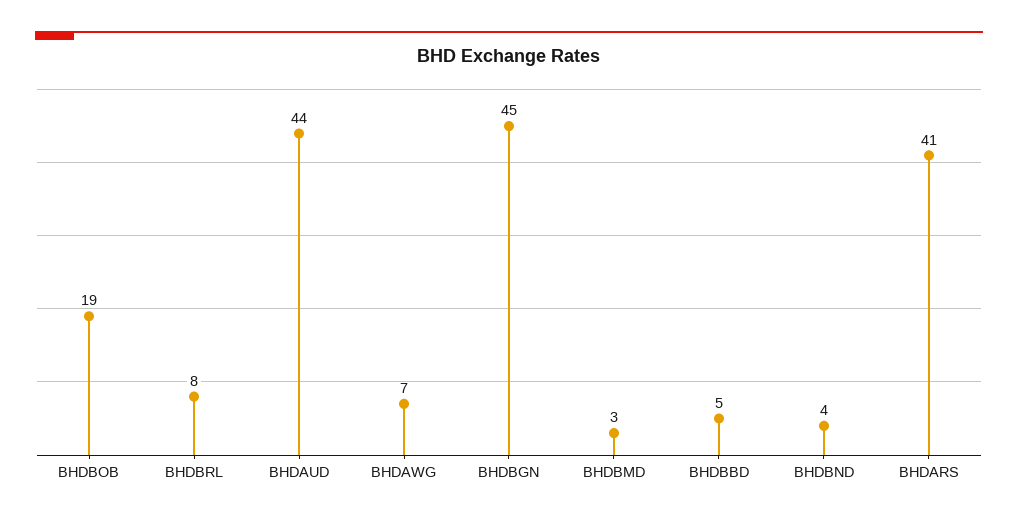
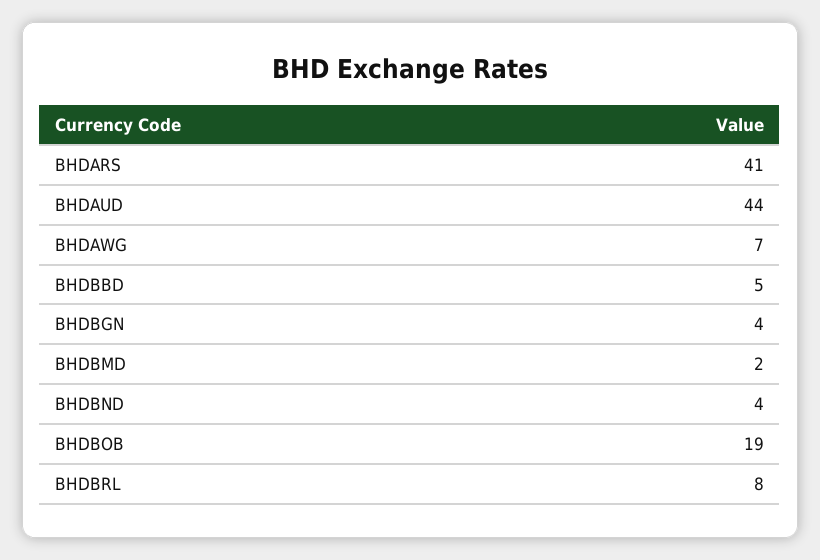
  {
    "BHDBOB": 19,
    "BHDBRL": 8,
    "BHDAUD": 44,
    "BHDAWG": 7,
-   "BHDBGN": 45,
+   "BHDBGN": 4,
-   "BHDBMD": 3,
+   "BHDBMD": 2,
    "BHDBBD": 5,
    "BHDBND": 4,
    "BHDARS": 41
  }

